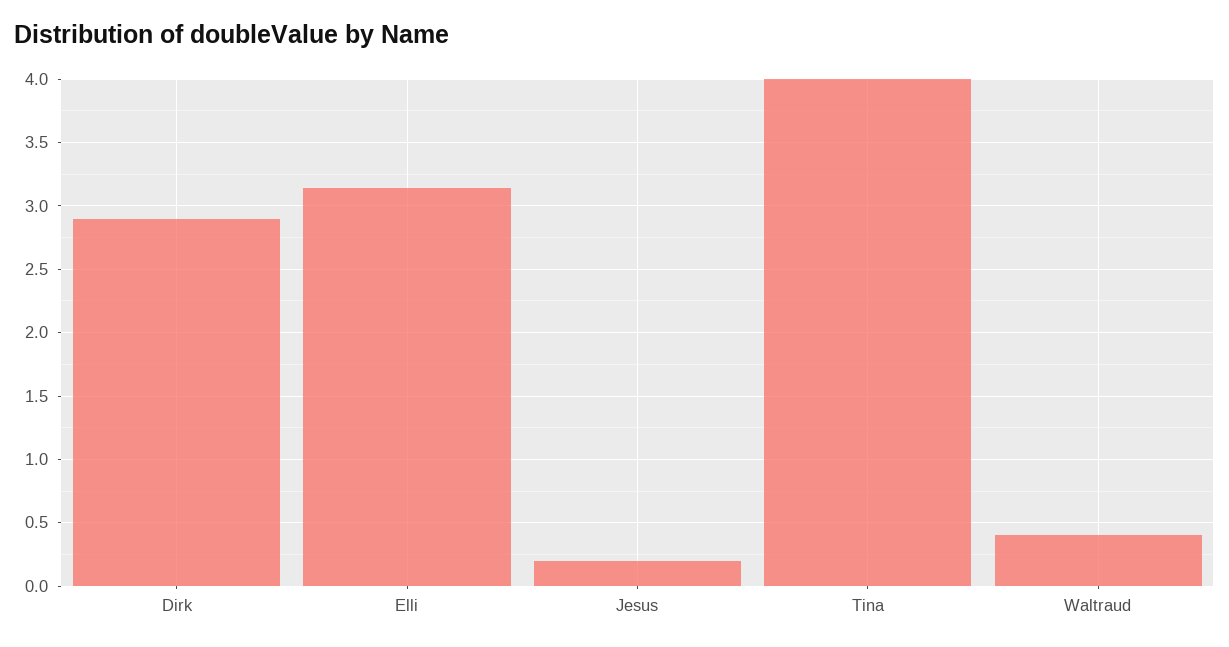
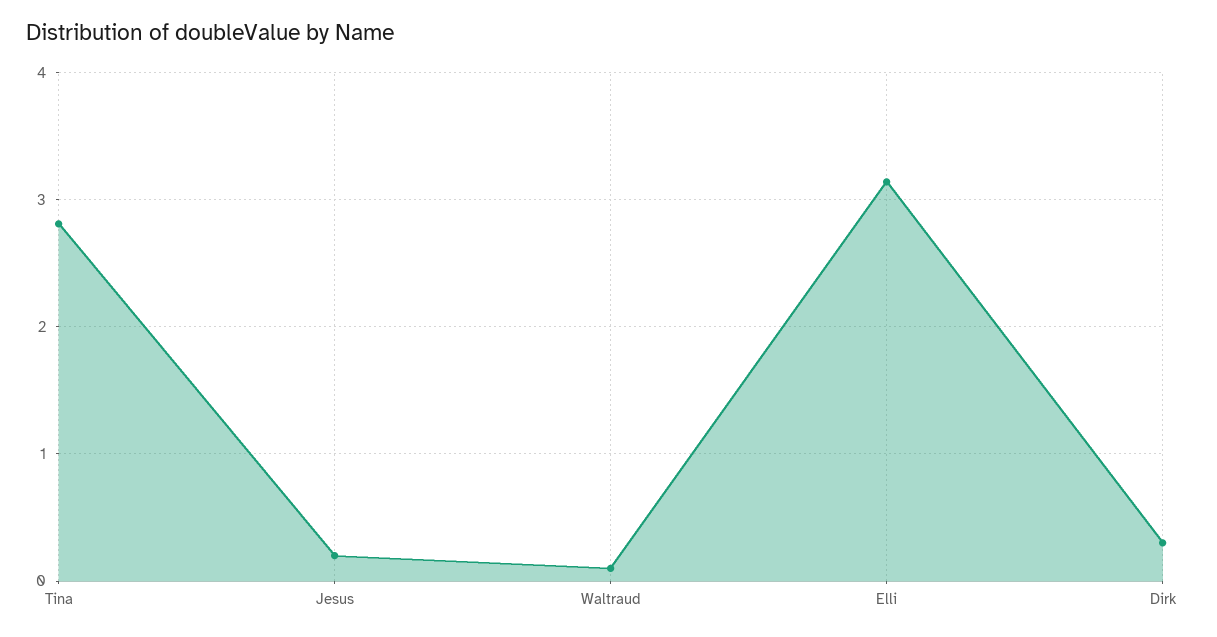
  {
-   "Dirk": 2.9,
+   "Dirk": 0.3,
    "Elli": 3.15,
    "Jesus": 0.2,
-   "Tina": 4,
+   "Tina": 2.8,
-   "Waltraud": 0.4
+   "Waltraud": 0.1
  }

